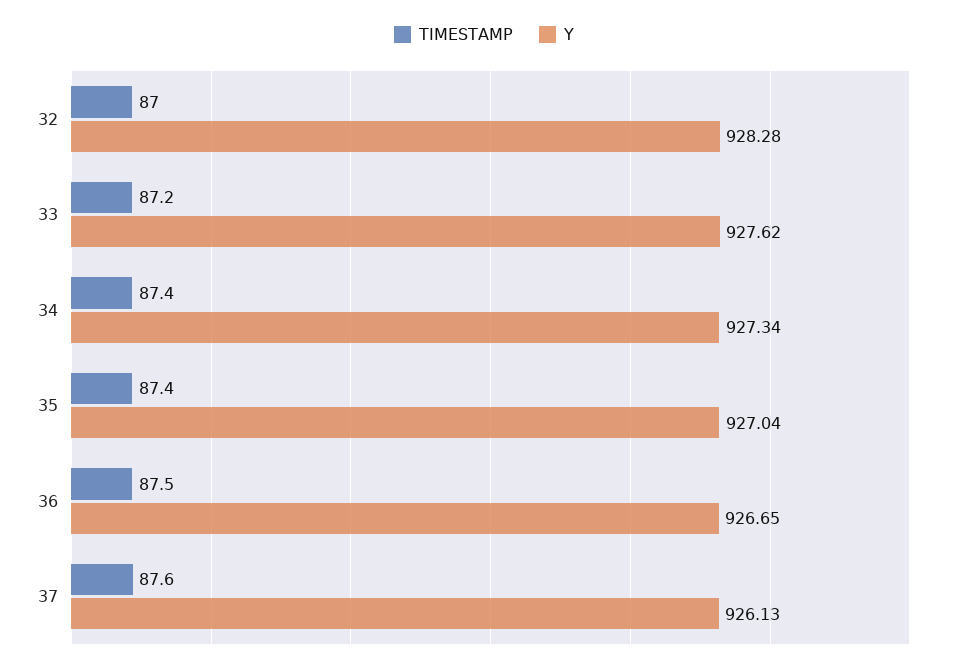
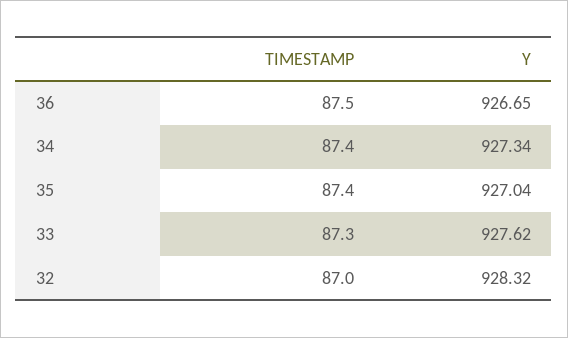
  {
    "TIMESTAMP": {
      "32": 87,
-     "33": 87.2,
+     "33": 87.3,
      "34": 87.4,
      "35": 87.4,
-     "36": 87.5,
+     "36": 87.5
-     "37": 87.6
    },
    "Y": {
-     "32": 928.28,
+     "32": 928.32,
      "33": 927.62,
      "34": 927.34,
      "35": 927.04,
-     "36": 926.65,
+     "36": 926.65
-     "37": 926.13
    }
  }

